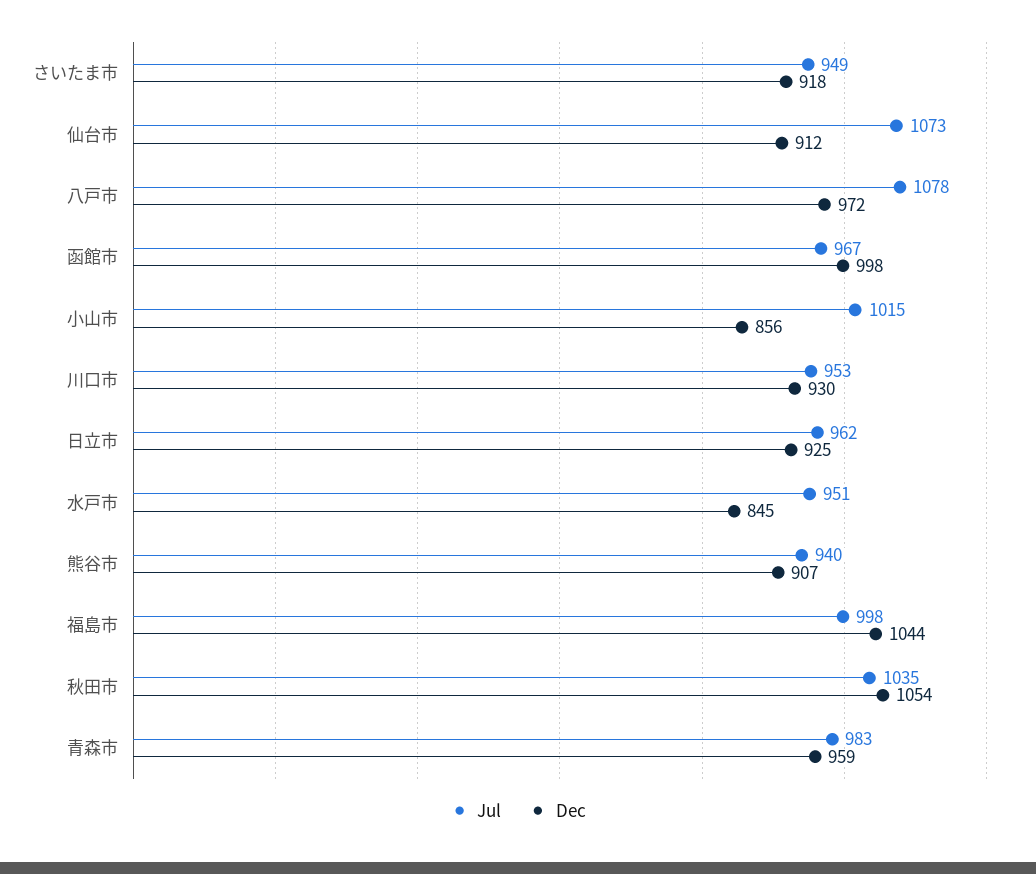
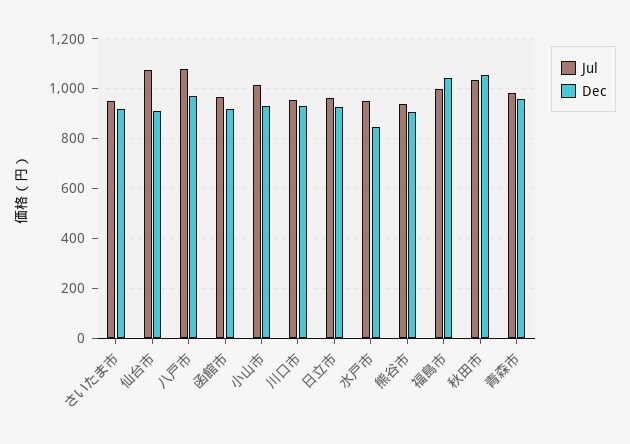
  {
    "Jul": {
      "さいたま市": 949,
      "仙台市": 1073,
      "八戸市": 1078,
      "函館市": 967,
      "小山市": 1015,
      "川口市": 953,
      "日立市": 962,
      "水戸市": 951,
      "熊谷市": 940,
      "福島市": 998,
      "秋田市": 1035,
      "青森市": 983
    },
    "Dec": {
      "さいたま市": 918,
      "仙台市": 912,
      "八戸市": 972,
-     "函館市": 998,
+     "函館市": 925,
-     "小山市": 856,
+     "小山市": 925,
      "川口市": 930,
      "日立市": 925,
      "水戸市": 845,
      "熊谷市": 907,
      "福島市": 1044,
      "秋田市": 1054,
      "青森市": 959
    }
  }

